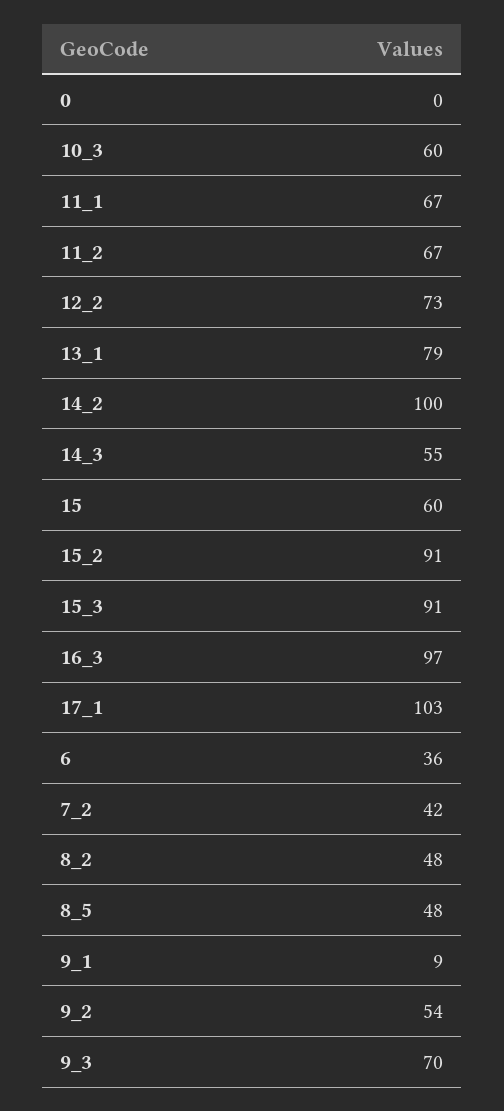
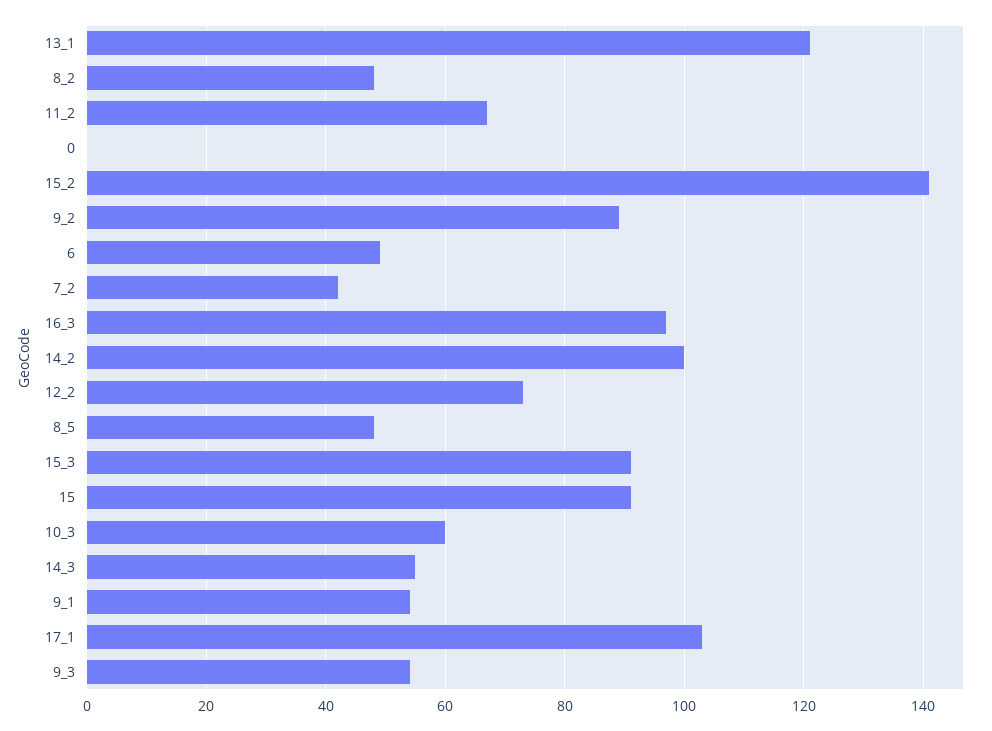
  {
    "0": 0,
    "10_3": 60,
-   "11_1": 67,
    "11_2": 67,
    "12_2": 73,
-   "13_1": 79,
+   "13_1": 120,
    "14_2": 100,
    "14_3": 55,
-   "15": 60,
+   "15": 90,
-   "15_2": 91,
+   "15_2": 140,
    "15_3": 91,
    "16_3": 97,
    "17_1": 103,
-   "6": 36,
+   "6": 50,
    "7_2": 42,
    "8_2": 48,
    "8_5": 48,
-   "9_1": 9,
+   "9_1": 55,
-   "9_2": 54,
+   "9_2": 90,
-   "9_3": 70
+   "9_3": 55
  }

